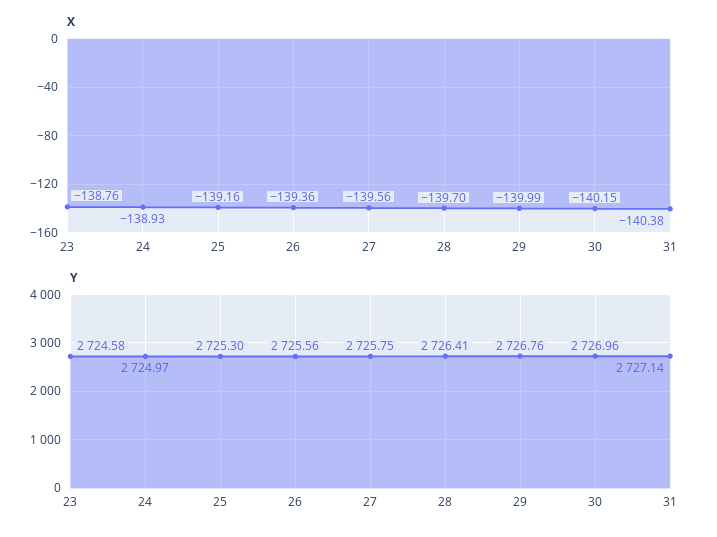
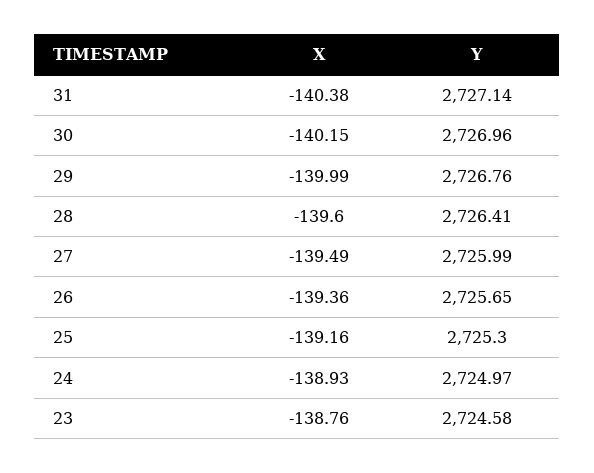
  {
    "X": {
      "23": -138.76,
      "24": -138.93,
      "25": -139.16,
      "26": -139.36,
-     "27": -139.56,
+     "27": -139.49,
-     "28": -139.7,
+     "28": -139.6,
      "29": -139.99,
      "30": -140.15,
      "31": -140.38
    },
    "Y": {
      "23": 2724.58,
      "24": 2724.97,
      "25": 2725.3,
-     "26": 2725.56,
+     "26": 2725.65,
-     "27": 2725.75,
+     "27": 2725.99,
      "28": 2726.41,
      "29": 2726.76,
      "30": 2726.96,
      "31": 2727.14
    }
  }

